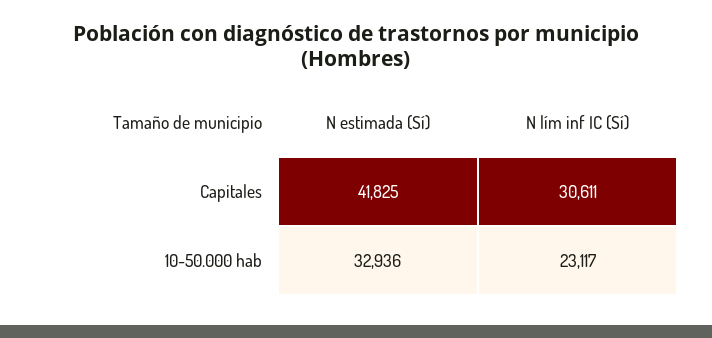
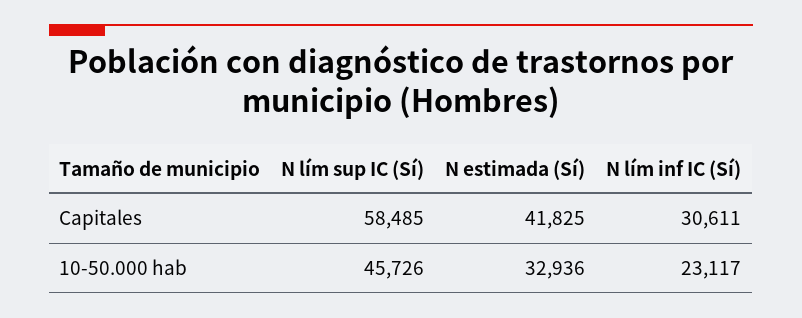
  {
    "N estimada (Sí)": {
      "Capitales": 41825,
      "10-50.000 hab": 32936
    },
    "N lím inf IC (Sí)": {
      "Capitales": 30611,
      "10-50.000 hab": 23117
-   }
+   },
+   "N lím sup IC (Sí)": {
+     "Capitales": 58485,
+     "10-50.000 hab": 45726
+   }
  }

